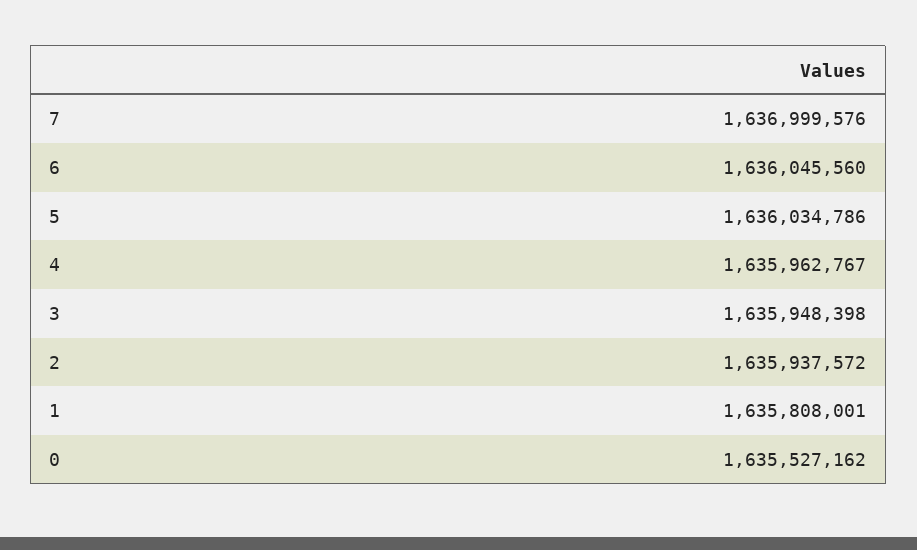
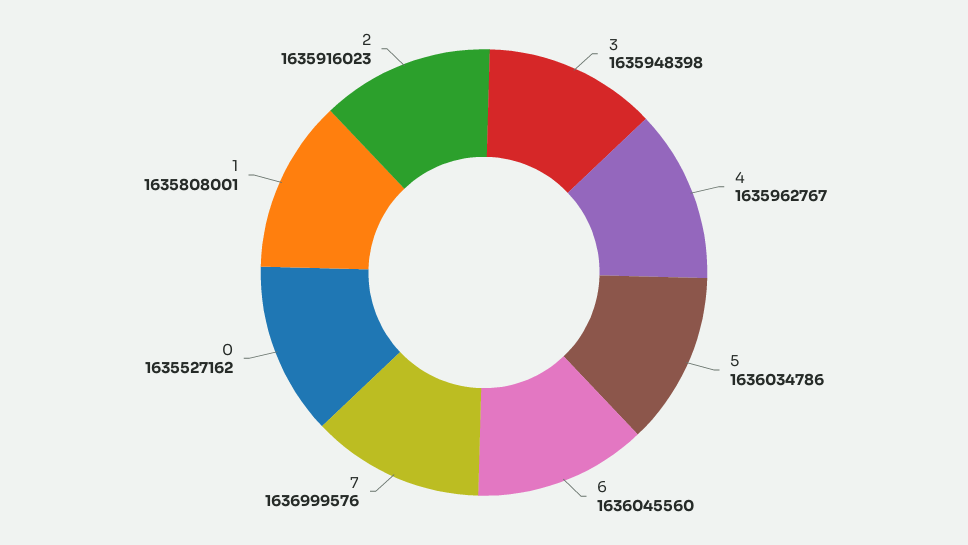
  {
    "7": 1636999576,
    "6": 1636045560,
    "5": 1636034786,
    "4": 1635962767,
    "3": 1635948398,
-   "2": 1635937572,
+   "2": 1635916023,
    "1": 1635808001,
    "0": 1635527162
  }

